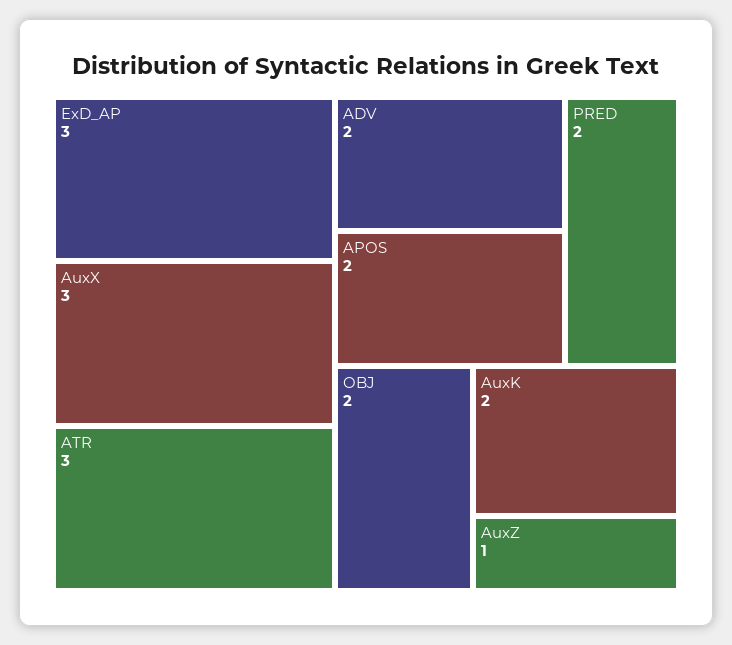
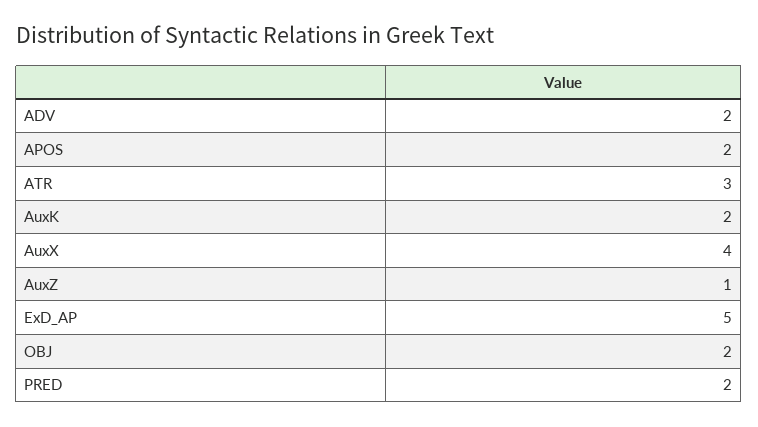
  {
-   "ExD_AP": 3,
+   "ExD_AP": 5,
-   "AuxX": 3,
+   "AuxX": 4,
    "ATR": 3,
    "ADV": 2,
    "APOS": 2,
    "PRED": 2,
    "OBJ": 2,
    "AuxK": 2,
    "AuxZ": 1
  }

